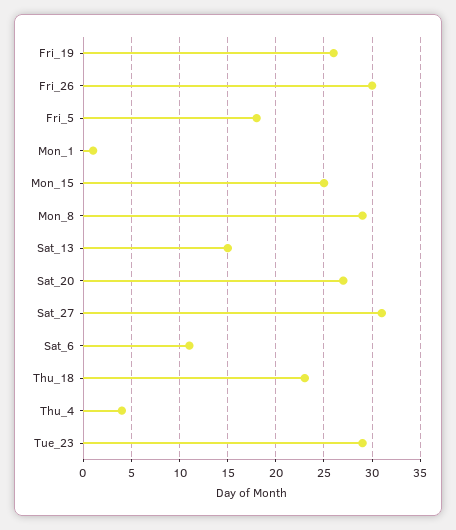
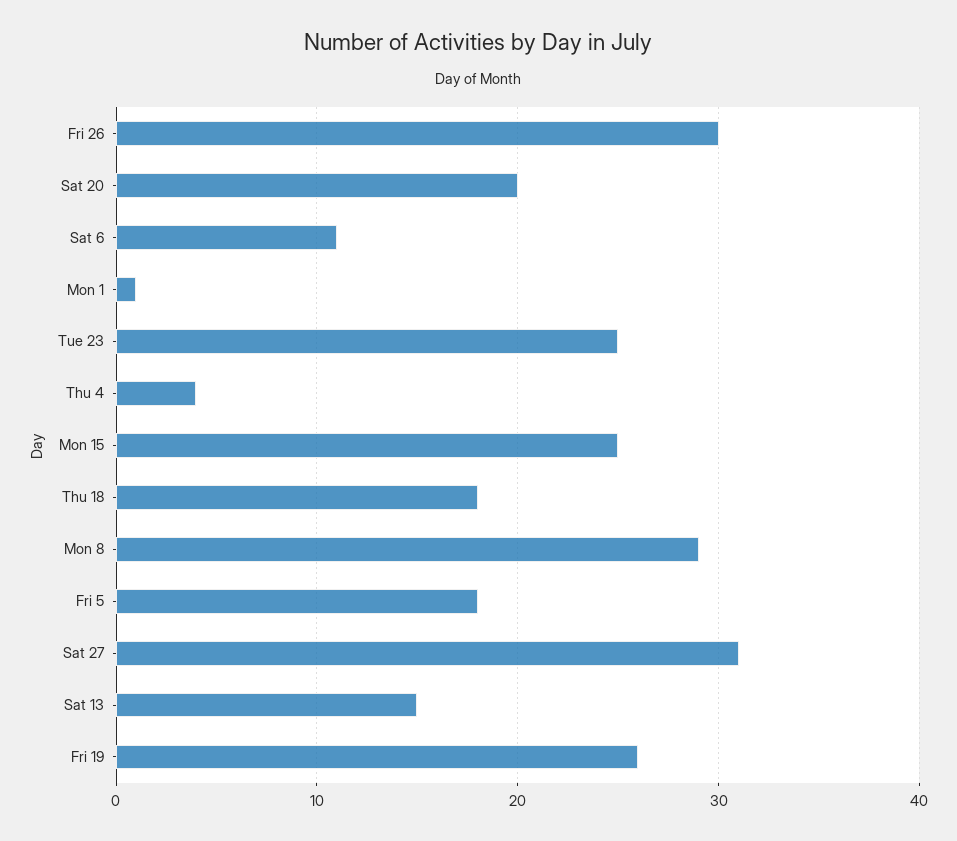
  {
    "Fri_19": 26,
    "Fri_26": 30,
    "Fri_5": 18,
    "Mon_1": 1,
    "Mon_15": 25,
    "Mon_8": 29,
    "Sat_13": 15,
-   "Sat_20": 27,
+   "Sat_20": 20,
    "Sat_27": 31,
    "Sat_6": 11,
-   "Thu_18": 23,
+   "Thu_18": 18,
    "Thu_4": 4,
-   "Tue_23": 29
+   "Tue_23": 25
  }

